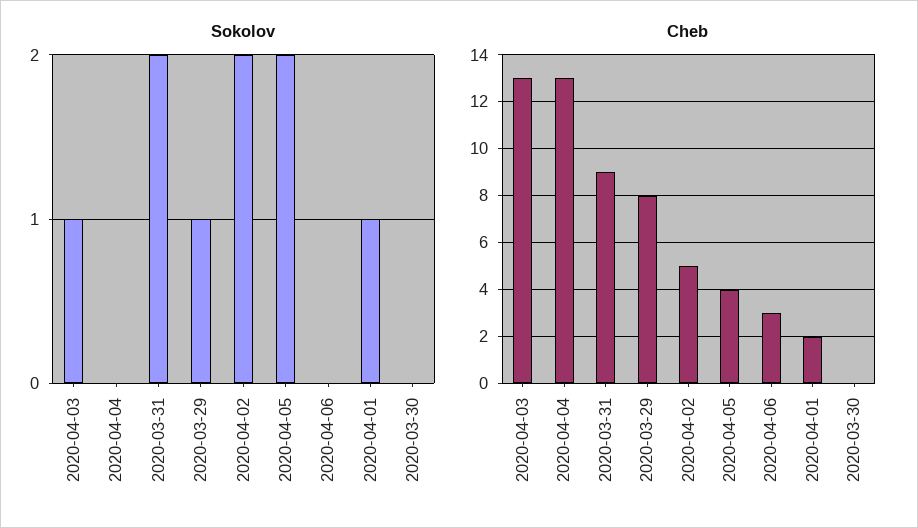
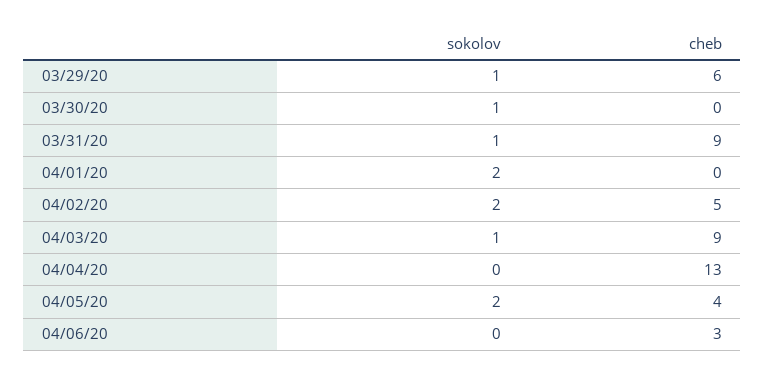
  {
    "Sokolov": {
      "2020-04-03": 1,
      "2020-04-04": 0,
-     "2020-03-31": 2,
+     "2020-03-31": 1,
      "2020-03-29": 1,
      "2020-04-02": 2,
      "2020-04-05": 2,
      "2020-04-06": 0,
-     "2020-04-01": 1,
+     "2020-04-01": 2,
-     "2020-03-30": 0
+     "2020-03-30": 1
    },
    "Cheb": {
-     "2020-04-03": 13,
+     "2020-04-03": 9,
      "2020-04-04": 13,
      "2020-03-31": 9,
-     "2020-03-29": 8,
+     "2020-03-29": 6,
      "2020-04-02": 5,
      "2020-04-05": 4,
      "2020-04-06": 3,
-     "2020-04-01": 2,
+     "2020-04-01": 0,
      "2020-03-30": 0
    }
  }

